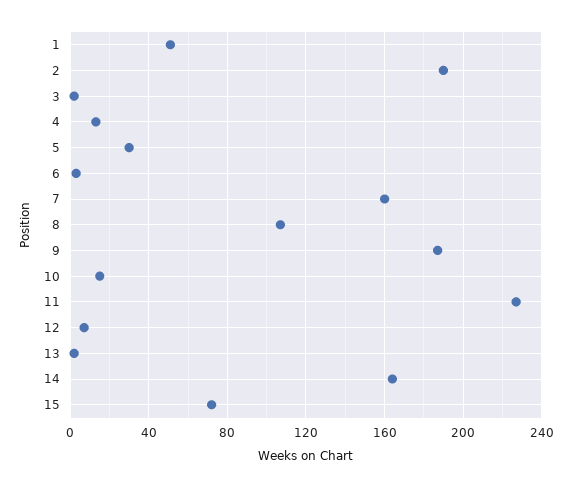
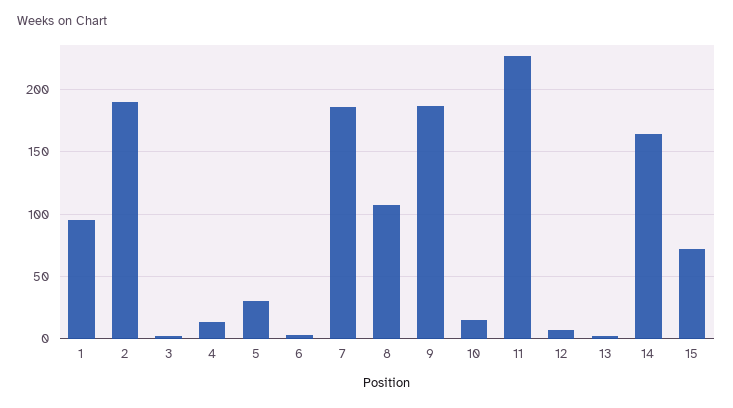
  {
-   "1": 50,
+   "1": 95,
    "2": 190,
    "3": 0,
    "4": 15,
    "5": 30,
    "6": 5,
-   "7": 160,
+   "7": 185,
    "8": 105,
    "9": 185,
    "10": 15,
    "11": 225,
    "12": 5,
    "13": 0,
    "14": 165,
    "15": 70
  }

